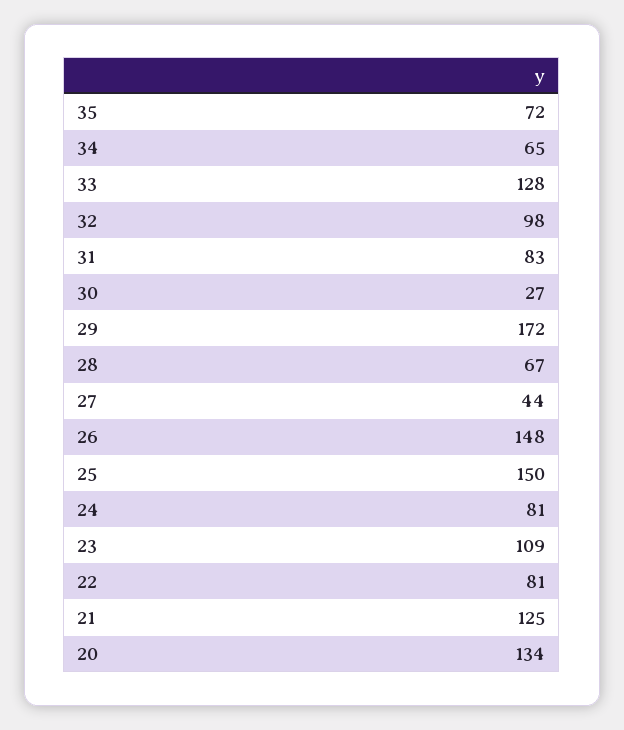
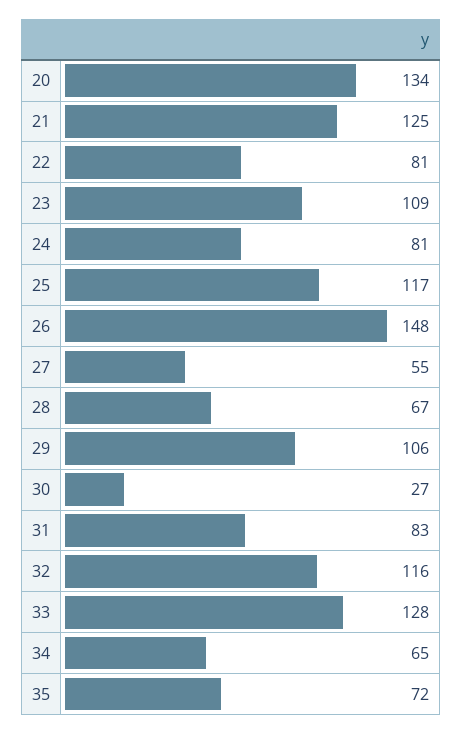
  {
    "35": 72,
    "34": 65,
    "33": 128,
-   "32": 98,
+   "32": 116,
    "31": 83,
    "30": 27,
-   "29": 172,
+   "29": 106,
    "28": 67,
-   "27": 44,
+   "27": 55,
    "26": 148,
-   "25": 150,
+   "25": 117,
    "24": 81,
    "23": 109,
    "22": 81,
    "21": 125,
    "20": 134
  }

